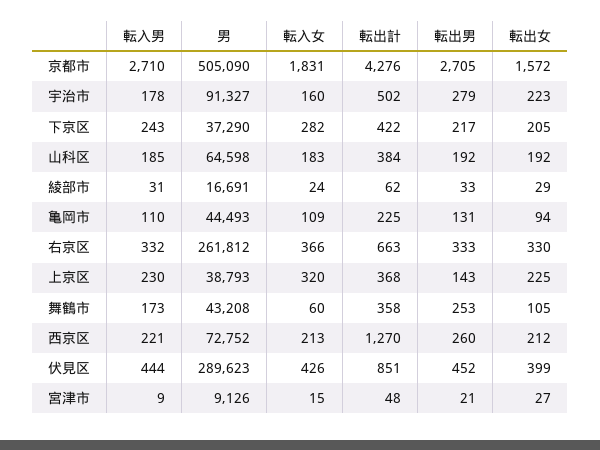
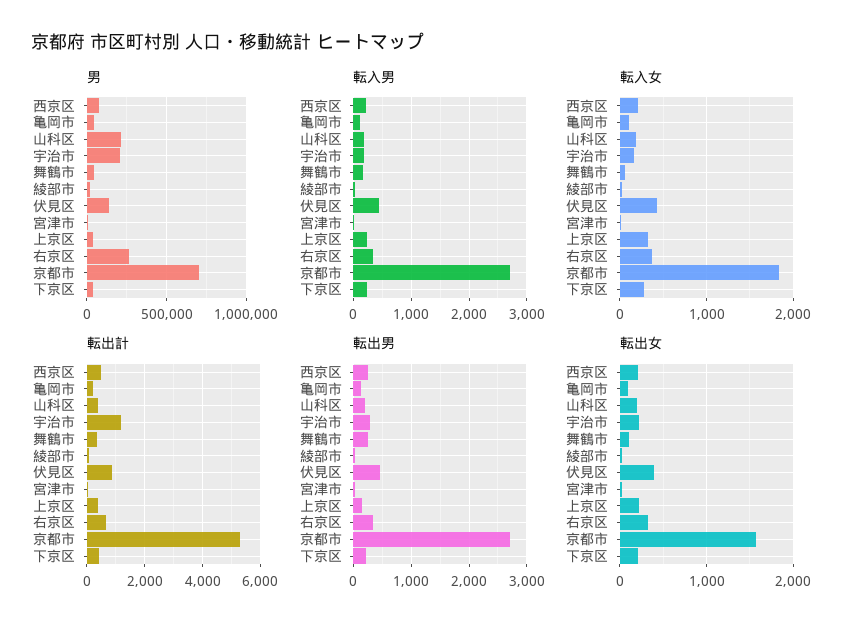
  {
    "転入男": {
      "京都市": 2710,
      "宇治市": 178,
      "下京区": 243,
      "山科区": 185,
      "綾部市": 31,
      "亀岡市": 110,
      "右京区": 332,
      "上京区": 230,
      "舞鶴市": 173,
      "西京区": 221,
      "伏見区": 444,
      "宮津市": 9
    },
    "男": {
-     "京都市": 505090,
+     "京都市": 700000,
-     "宇治市": 91327,
+     "宇治市": 200000,
      "下京区": 37290,
-     "山科区": 64598,
+     "山科区": 200000,
      "綾部市": 16691,
      "亀岡市": 44493,
      "右京区": 261812,
      "上京区": 38793,
      "舞鶴市": 43208,
      "西京区": 72752,
-     "伏見区": 289623,
+     "伏見区": 150000,
      "宮津市": 9126
    },
    "転入女": {
      "京都市": 1831,
      "宇治市": 160,
      "下京区": 282,
      "山科区": 183,
      "綾部市": 24,
      "亀岡市": 109,
      "右京区": 366,
      "上京区": 320,
      "舞鶴市": 60,
      "西京区": 213,
      "伏見区": 426,
      "宮津市": 15
    },
    "転出計": {
-     "京都市": 4276,
+     "京都市": 5250,
-     "宇治市": 502,
+     "宇治市": 1250,
      "下京区": 422,
      "山科区": 384,
      "綾部市": 62,
      "亀岡市": 225,
      "右京区": 663,
      "上京区": 368,
      "舞鶴市": 358,
-     "西京区": 1270,
+     "西京区": 500,
      "伏見区": 851,
      "宮津市": 48
    },
    "転出男": {
      "京都市": 2705,
      "宇治市": 279,
      "下京区": 217,
      "山科区": 192,
      "綾部市": 33,
      "亀岡市": 131,
      "右京区": 333,
      "上京区": 143,
      "舞鶴市": 253,
      "西京区": 260,
      "伏見区": 452,
      "宮津市": 21
    },
    "転出女": {
      "京都市": 1572,
      "宇治市": 223,
      "下京区": 205,
      "山科区": 192,
      "綾部市": 29,
      "亀岡市": 94,
      "右京区": 330,
      "上京区": 225,
      "舞鶴市": 105,
      "西京区": 212,
      "伏見区": 399,
      "宮津市": 27
    }
  }

